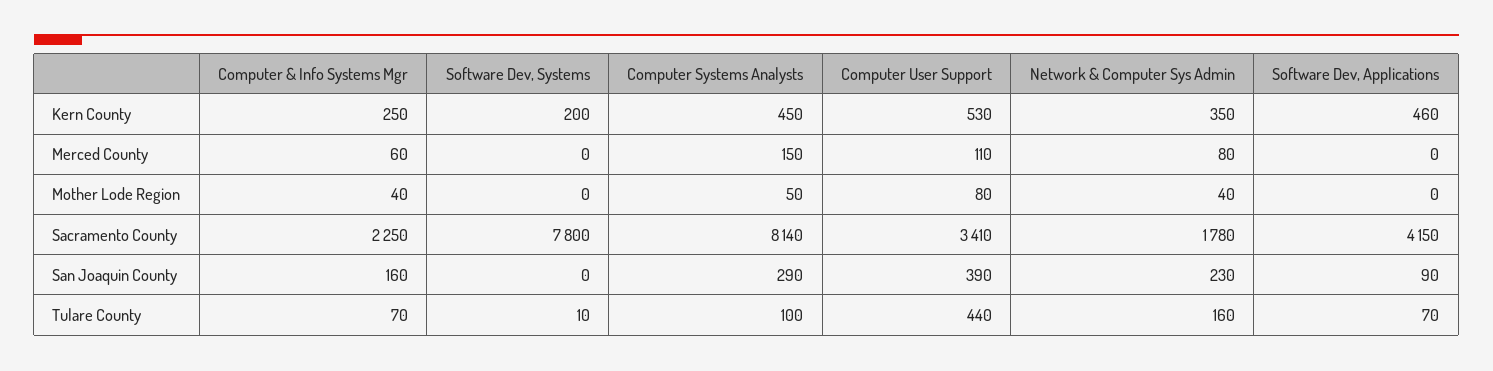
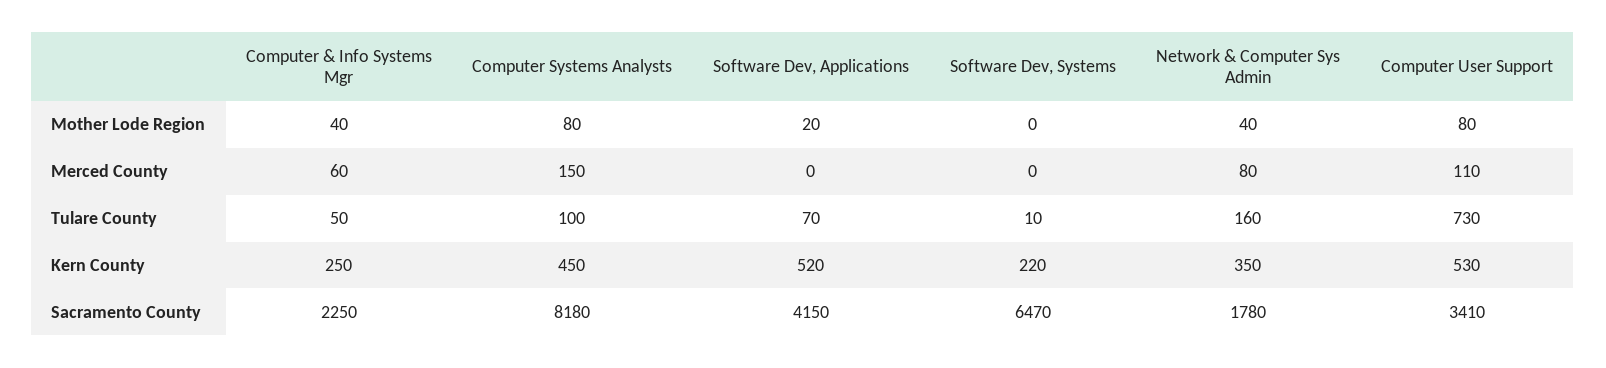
  {
    "Computer & Info Systems Mgr": {
      "Kern County": 250,
      "Merced County": 60,
      "Mother Lode Region": 40,
      "Sacramento County": 2250,
-     "San Joaquin County": 160,
-     "Tulare County": 70
+     "Tulare County": 50
    },
    "Software Dev, Systems": {
-     "Kern County": 200,
+     "Kern County": 220,
      "Merced County": 0,
      "Mother Lode Region": 0,
-     "Sacramento County": 7800,
+     "Sacramento County": 6470,
-     "San Joaquin County": 0,
      "Tulare County": 10
    },
    "Computer Systems Analysts": {
      "Kern County": 450,
      "Merced County": 150,
-     "Mother Lode Region": 50,
+     "Mother Lode Region": 80,
-     "Sacramento County": 8140,
+     "Sacramento County": 8180,
-     "San Joaquin County": 290,
      "Tulare County": 100
    },
    "Computer User Support": {
      "Kern County": 530,
      "Merced County": 110,
      "Mother Lode Region": 80,
      "Sacramento County": 3410,
-     "San Joaquin County": 390,
-     "Tulare County": 440
+     "Tulare County": 730
    },
    "Network & Computer Sys Admin": {
      "Kern County": 350,
      "Merced County": 80,
      "Mother Lode Region": 40,
      "Sacramento County": 1780,
-     "San Joaquin County": 230,
      "Tulare County": 160
    },
    "Software Dev, Applications": {
-     "Kern County": 460,
+     "Kern County": 520,
      "Merced County": 0,
-     "Mother Lode Region": 0,
+     "Mother Lode Region": 20,
      "Sacramento County": 4150,
-     "San Joaquin County": 90,
      "Tulare County": 70
    }
  }

